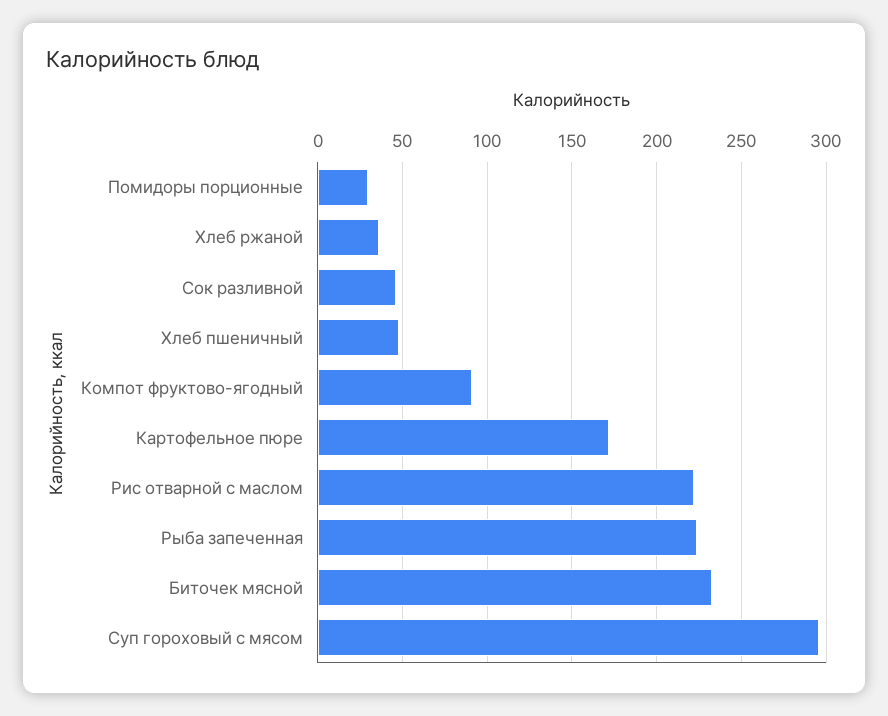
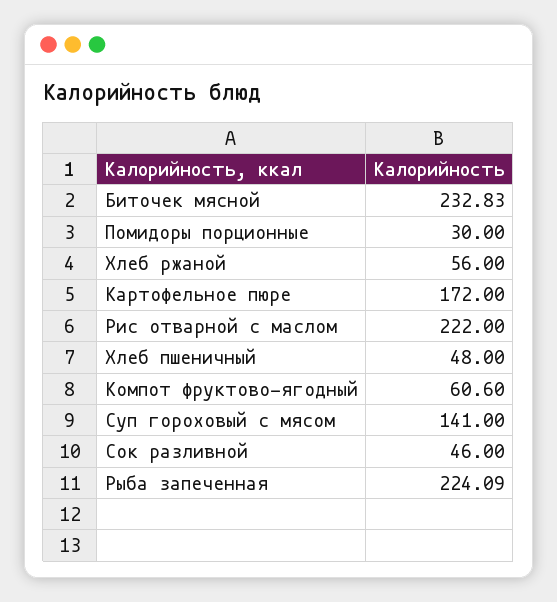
  {
    "Помидоры порционные": 30,
-   "Хлеб ржаной": 35,
+   "Хлеб ржаной": 56,
    "Сок разливной": 46,
    "Хлеб пшеничный": 48,
-   "Компот фруктово-ягодный": 90,
+   "Компот фруктово-ягодный": 60.6,
    "Картофельное пюре": 172,
    "Рис отварной с маслом": 222,
    "Рыба запеченная": 224.09,
    "Биточек мясной": 232.83,
-   "Суп гороховый с мясом": 295
+   "Суп гороховый с мясом": 141
  }

